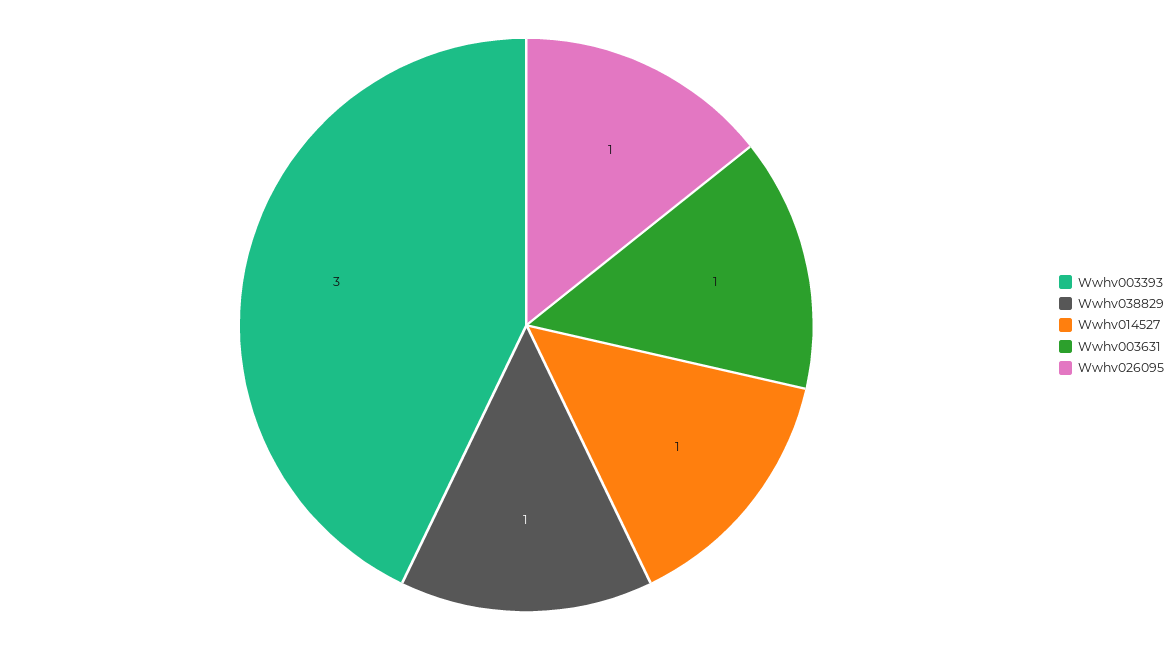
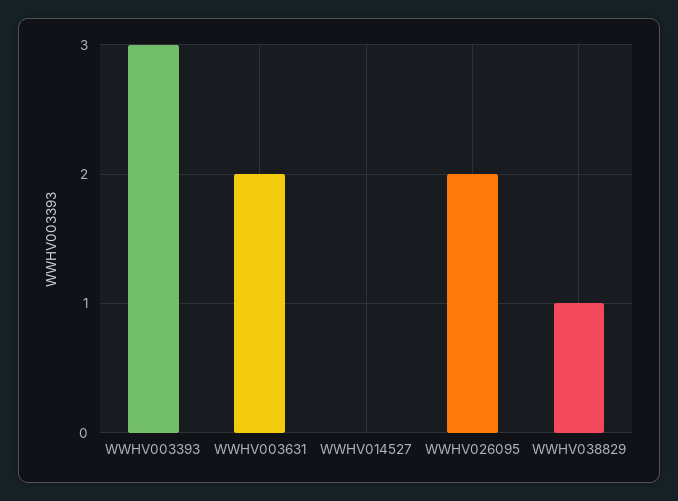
  {
    "Wwhv003393": 3,
    "Wwhv038829": 1,
-   "Wwhv014527": 1,
+   "Wwhv014527": 0,
-   "Wwhv003631": 1,
+   "Wwhv003631": 2,
-   "Wwhv026095": 1
+   "Wwhv026095": 2
  }

